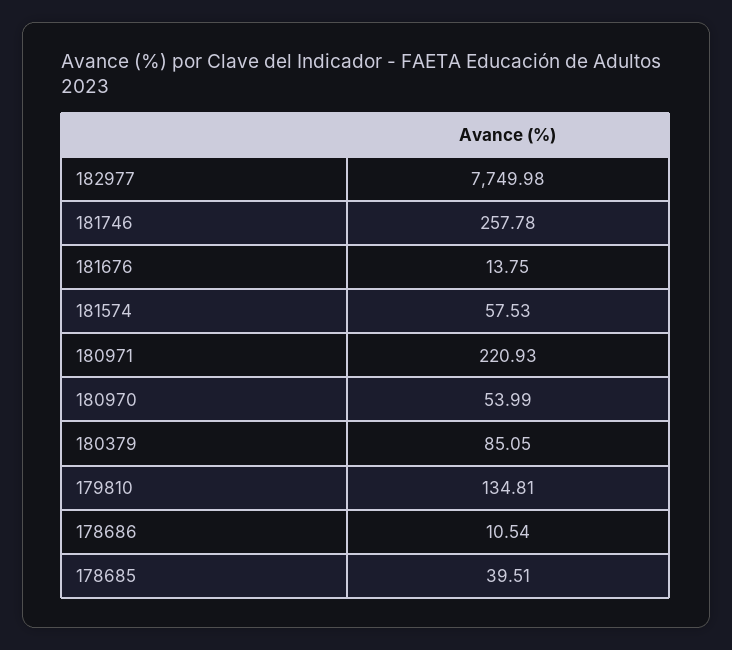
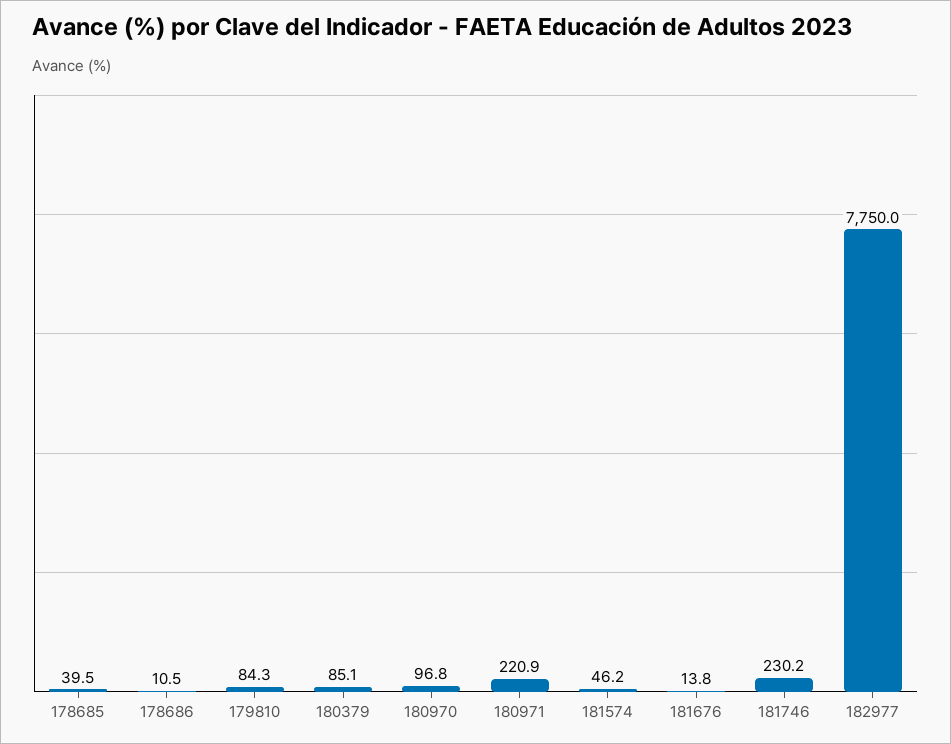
  {
    "182977": 7749.98,
-   "181746": 257.78,
+   "181746": 230.2,
    "181676": 13.75,
-   "181574": 57.53,
+   "181574": 46.2,
    "180971": 220.93,
-   "180970": 53.99,
+   "180970": 96.8,
    "180379": 85.05,
-   "179810": 134.81,
+   "179810": 84.3,
    "178686": 10.54,
    "178685": 39.51
  }

